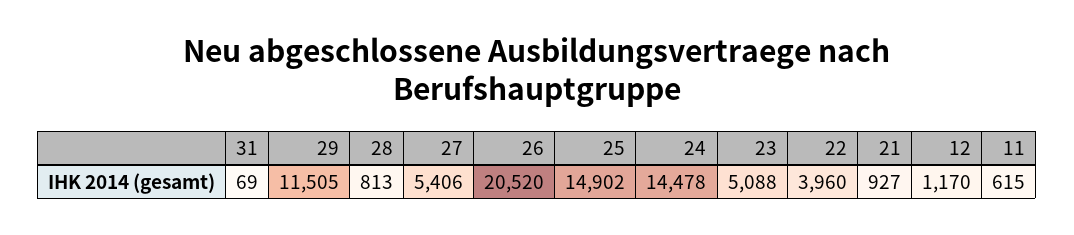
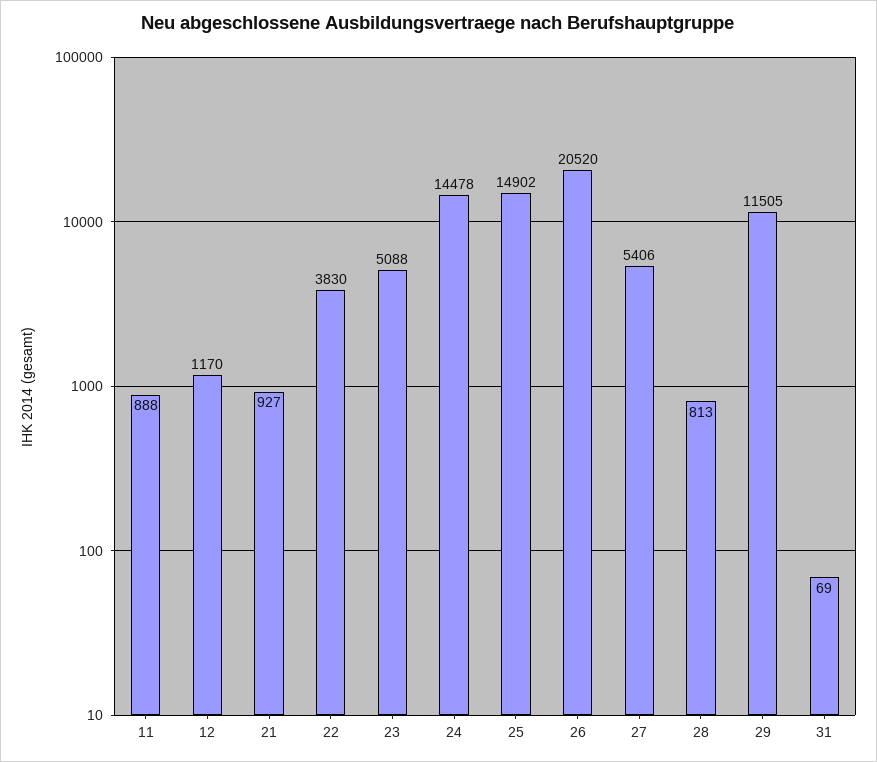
  {
    "31": 69,
    "29": 11505,
    "28": 813,
    "27": 5406,
    "26": 20520,
    "25": 14902,
    "24": 14478,
    "23": 5088,
-   "22": 3960,
+   "22": 3830,
    "21": 927,
    "12": 1170,
-   "11": 615
+   "11": 888
  }

